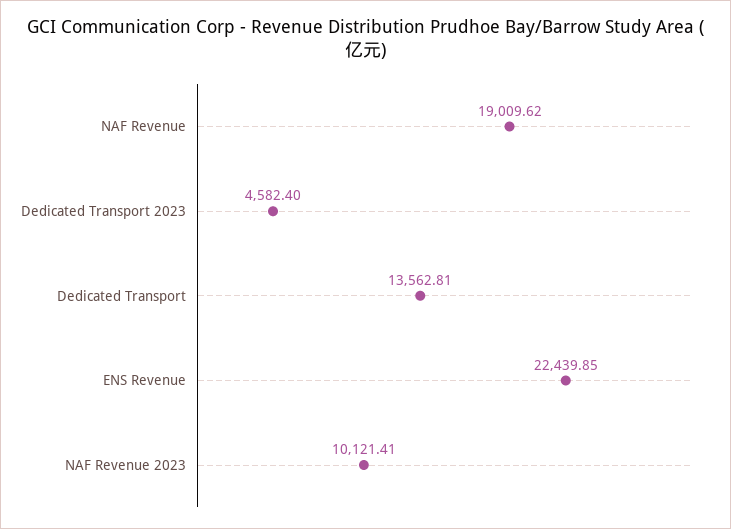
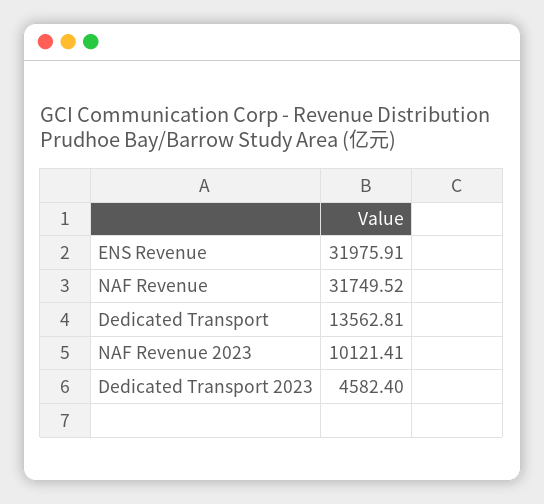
  {
-   "NAF Revenue": 19009.62,
+   "NAF Revenue": 31749.52,
    "Dedicated Transport 2023": 4582.4,
    "Dedicated Transport": 13562.81,
-   "ENS Revenue": 22439.85,
+   "ENS Revenue": 31975.91,
    "NAF Revenue 2023": 10121.41
  }

